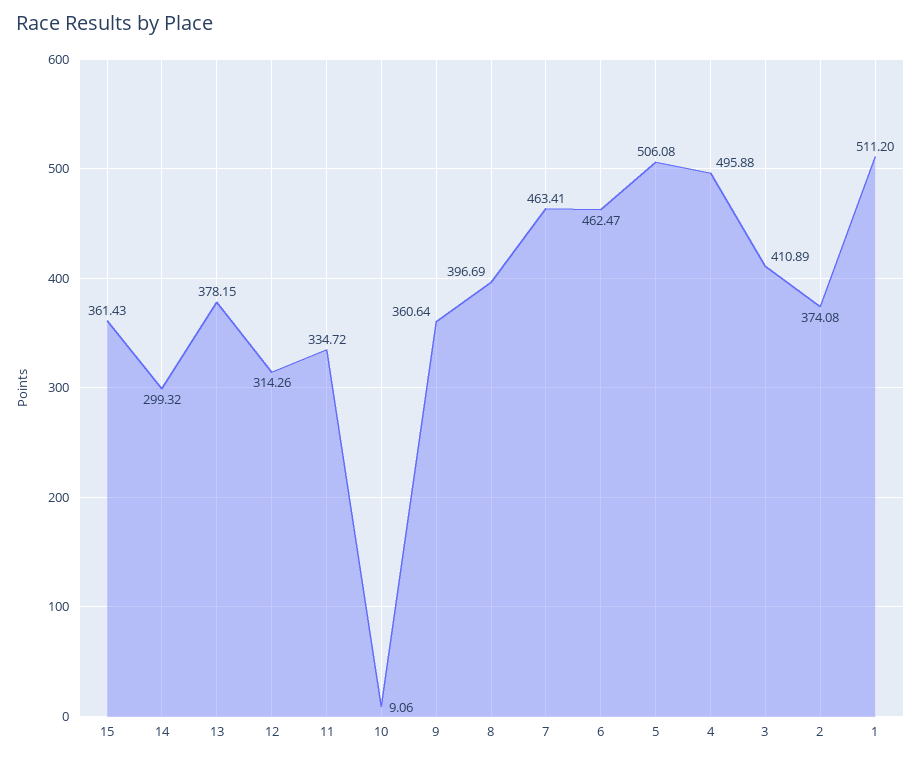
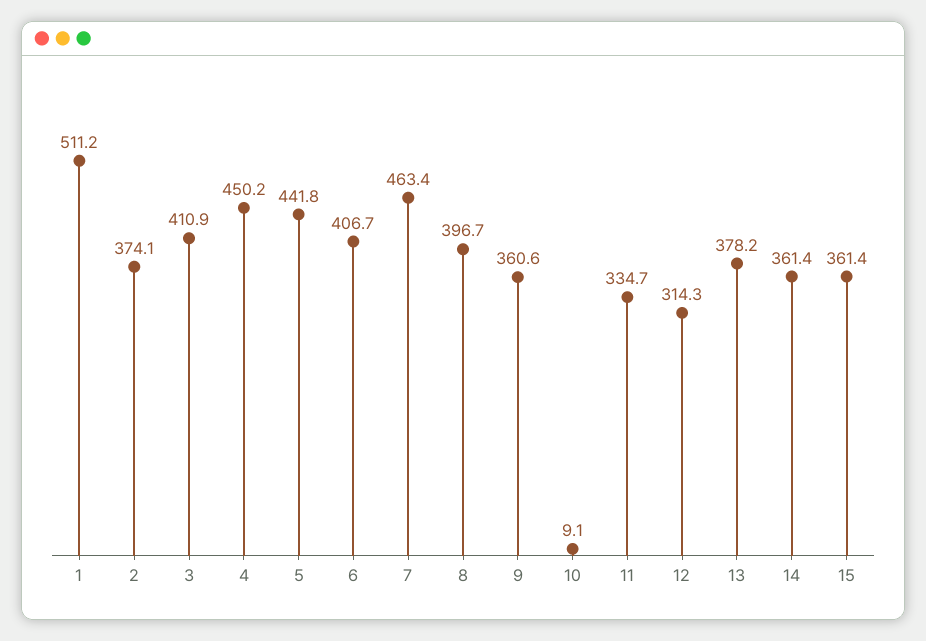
  {
    "15": 361.43,
-   "14": 299.32,
+   "14": 361.4,
    "13": 378.15,
    "12": 314.26,
    "11": 334.72,
    "10": 9.06,
    "9": 360.64,
    "8": 396.69,
    "7": 463.41,
-   "6": 462.47,
+   "6": 406.7,
-   "5": 506.08,
+   "5": 441.8,
-   "4": 495.88,
+   "4": 450.2,
    "3": 410.89,
    "2": 374.08,
    "1": 511.2
  }

